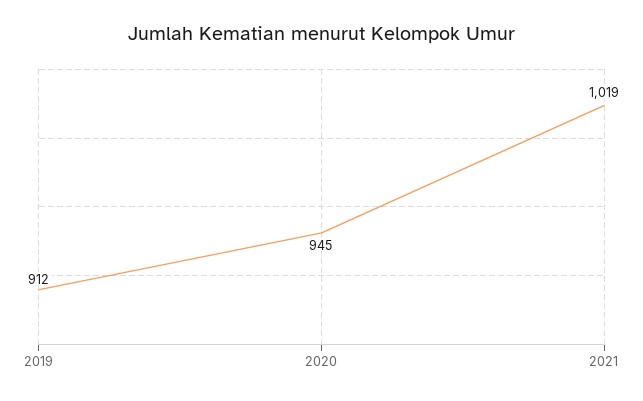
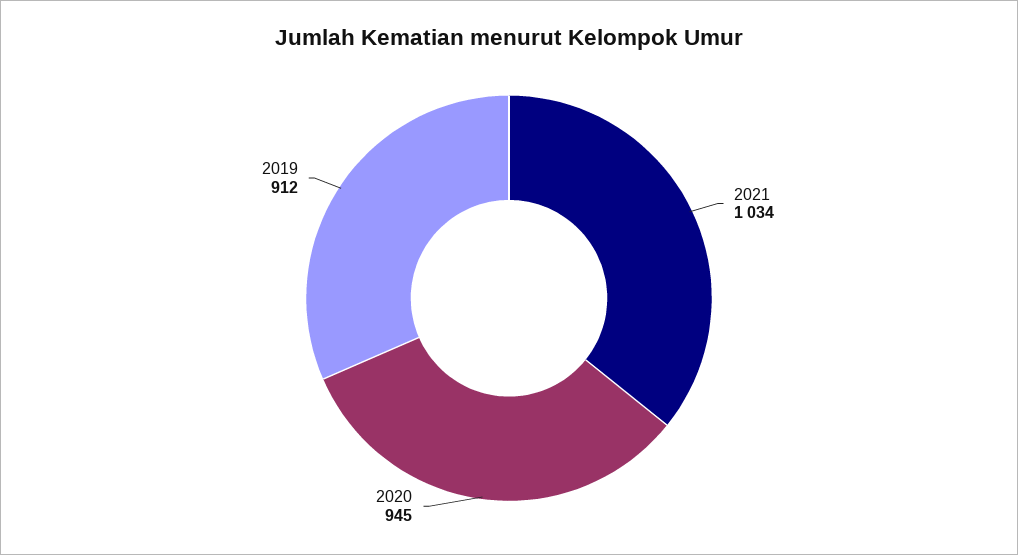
  {
    "2019": 912,
    "2020": 945,
-   "2021": 1019
+   "2021": 1034
  }

